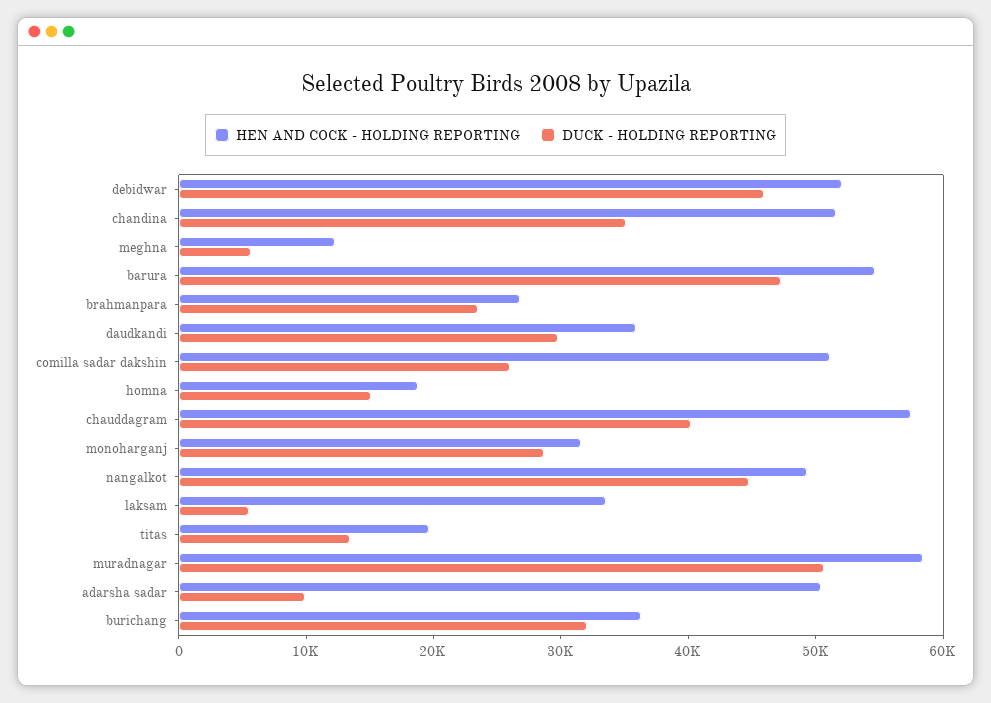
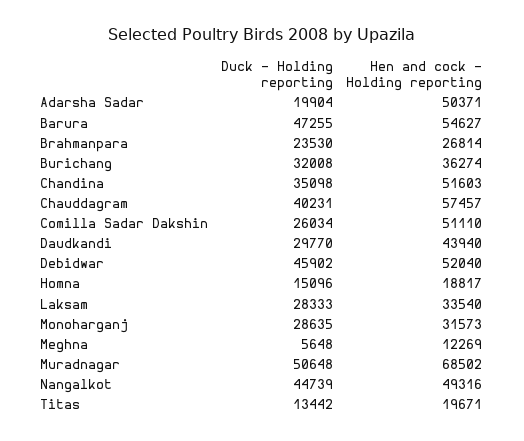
  {
    "HEN AND COCK - HOLDING REPORTING": {
      "debidwar": 52040,
      "chandina": 51603,
      "meghna": 12269,
      "barura": 54627,
      "brahmanpara": 26814,
-     "daudkandi": 36000,
+     "daudkandi": 43940,
      "comilla sadar dakshin": 51110,
      "homna": 18817,
      "chauddagram": 57457,
      "monoharganj": 31573,
      "nangalkot": 49316,
      "laksam": 33540,
      "titas": 19671,
-     "muradnagar": 58000,
+     "muradnagar": 68502,
      "adarsha sadar": 50371,
      "burichang": 36274
    },
    "DUCK - HOLDING REPORTING": {
      "debidwar": 45902,
      "chandina": 35098,
      "meghna": 5648,
      "barura": 47255,
      "brahmanpara": 23530,
      "daudkandi": 29770,
      "comilla sadar dakshin": 26034,
      "homna": 15096,
      "chauddagram": 40231,
      "monoharganj": 28635,
      "nangalkot": 44739,
-     "laksam": 6000,
+     "laksam": 28333,
      "titas": 13442,
      "muradnagar": 50648,
-     "adarsha sadar": 10000,
+     "adarsha sadar": 19904,
      "burichang": 32008
    }
  }

